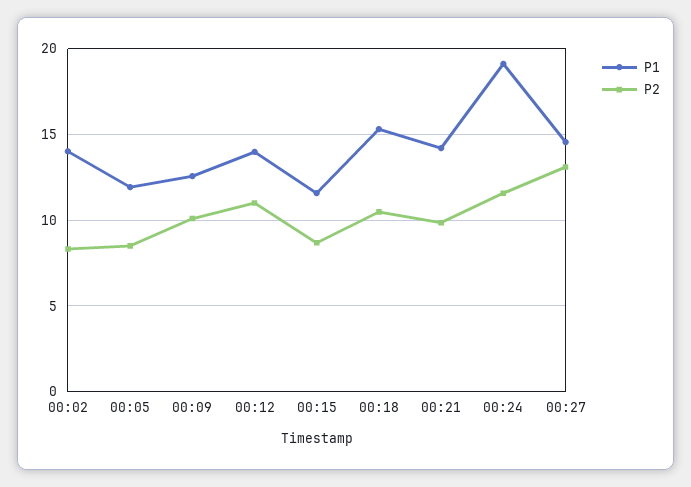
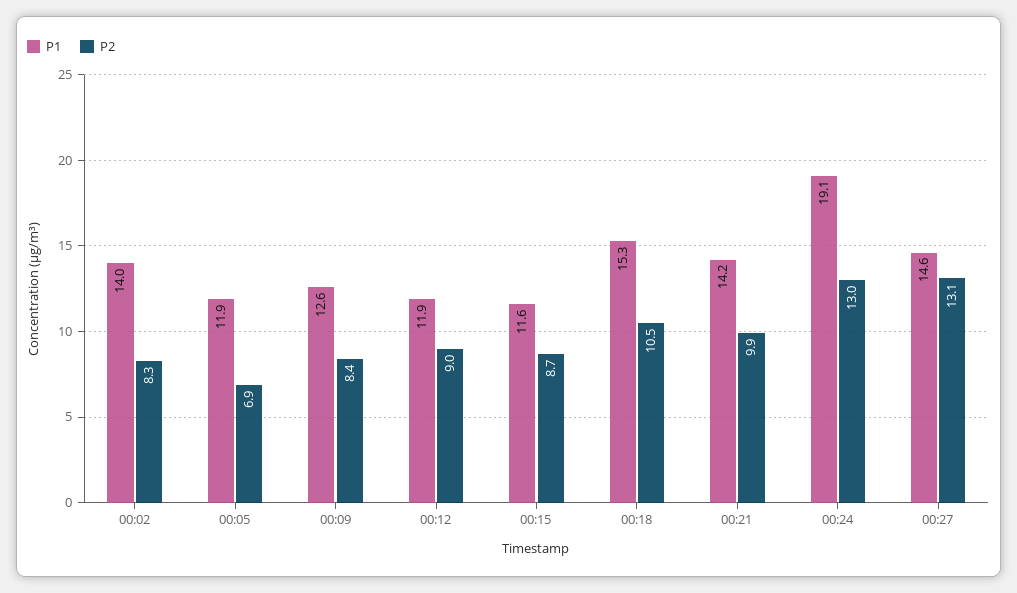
  {
    "P1": {
      "00:02": 14,
      "00:05": 11.9,
      "00:09": 12.6,
-     "00:12": 14,
+     "00:12": 11.9,
      "00:15": 11.6,
      "00:18": 15.3,
      "00:21": 14.2,
      "00:24": 19.1,
      "00:27": 14.6
    },
    "P2": {
      "00:02": 8.3,
-     "00:05": 8.5,
+     "00:05": 6.9,
-     "00:09": 10,
+     "00:09": 8.4,
-     "00:12": 11,
+     "00:12": 9,
      "00:15": 8.7,
      "00:18": 10.5,
      "00:21": 9.9,
-     "00:24": 11.5,
+     "00:24": 13,
      "00:27": 13.1
    }
  }

